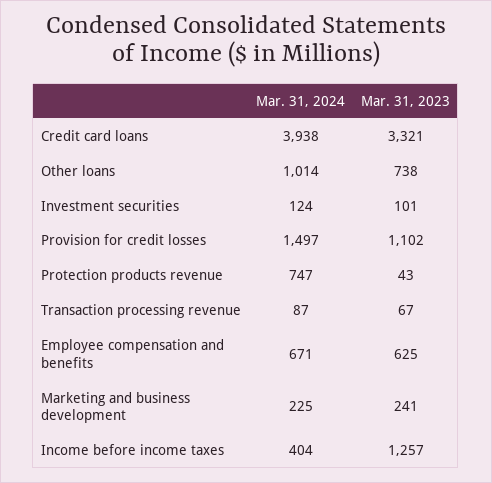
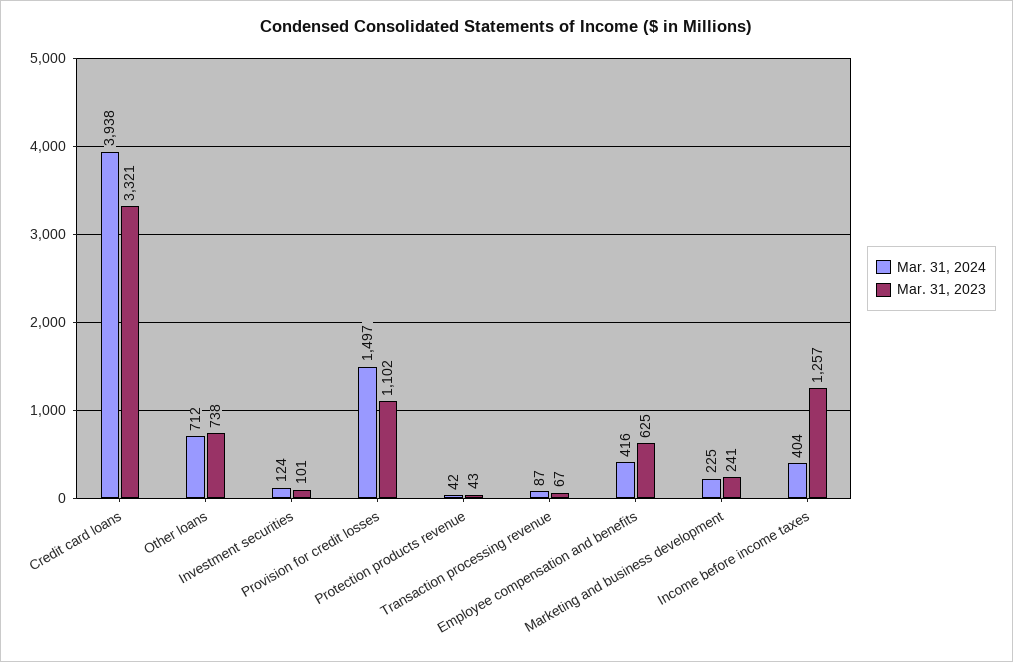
  {
    "Mar. 31, 2024": {
      "Credit card loans": 3938,
-     "Other loans": 1014,
+     "Other loans": 712,
      "Investment securities": 124,
      "Provision for credit losses": 1497,
-     "Protection products revenue": 747,
+     "Protection products revenue": 42,
      "Transaction processing revenue": 87,
-     "Employee compensation and benefits": 671,
+     "Employee compensation and benefits": 416,
      "Marketing and business development": 225,
      "Income before income taxes": 404
    },
    "Mar. 31, 2023": {
      "Credit card loans": 3321,
      "Other loans": 738,
      "Investment securities": 101,
      "Provision for credit losses": 1102,
      "Protection products revenue": 43,
      "Transaction processing revenue": 67,
      "Employee compensation and benefits": 625,
      "Marketing and business development": 241,
      "Income before income taxes": 1257
    }
  }

